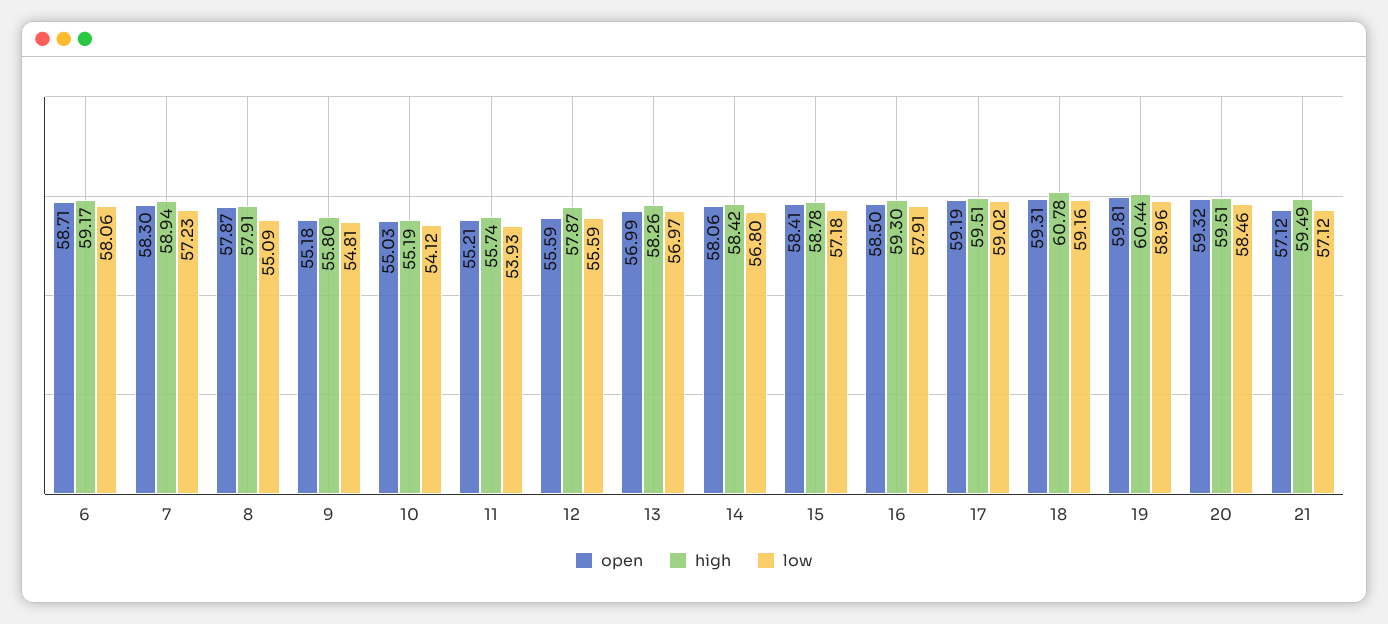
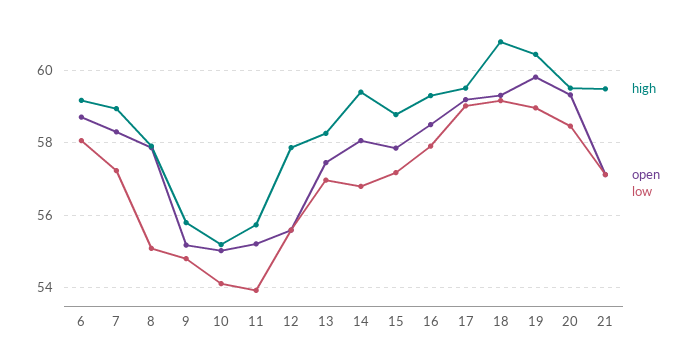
  {
    "open": {
      "6": 58.71,
      "7": 58.3,
      "8": 57.87,
      "9": 55.18,
      "10": 55.03,
      "11": 55.21,
      "12": 55.59,
-     "13": 56.99,
+     "13": 57.4,
      "14": 58.06,
-     "15": 58.41,
+     "15": 57.8,
      "16": 58.5,
      "17": 59.19,
      "18": 59.31,
      "19": 59.81,
      "20": 59.32,
      "21": 57.12
    },
    "high": {
      "6": 59.17,
      "7": 58.94,
      "8": 57.91,
      "9": 55.8,
      "10": 55.19,
      "11": 55.74,
      "12": 57.87,
      "13": 58.26,
-     "14": 58.42,
+     "14": 59.4,
      "15": 58.78,
      "16": 59.3,
      "17": 59.51,
      "18": 60.78,
      "19": 60.44,
      "20": 59.51,
      "21": 59.49
    },
    "low": {
      "6": 58.06,
      "7": 57.23,
      "8": 55.09,
      "9": 54.81,
      "10": 54.12,
      "11": 53.93,
      "12": 55.59,
      "13": 56.97,
      "14": 56.8,
      "15": 57.18,
      "16": 57.91,
      "17": 59.02,
      "18": 59.16,
      "19": 58.96,
      "20": 58.46,
      "21": 57.12
    }
  }

